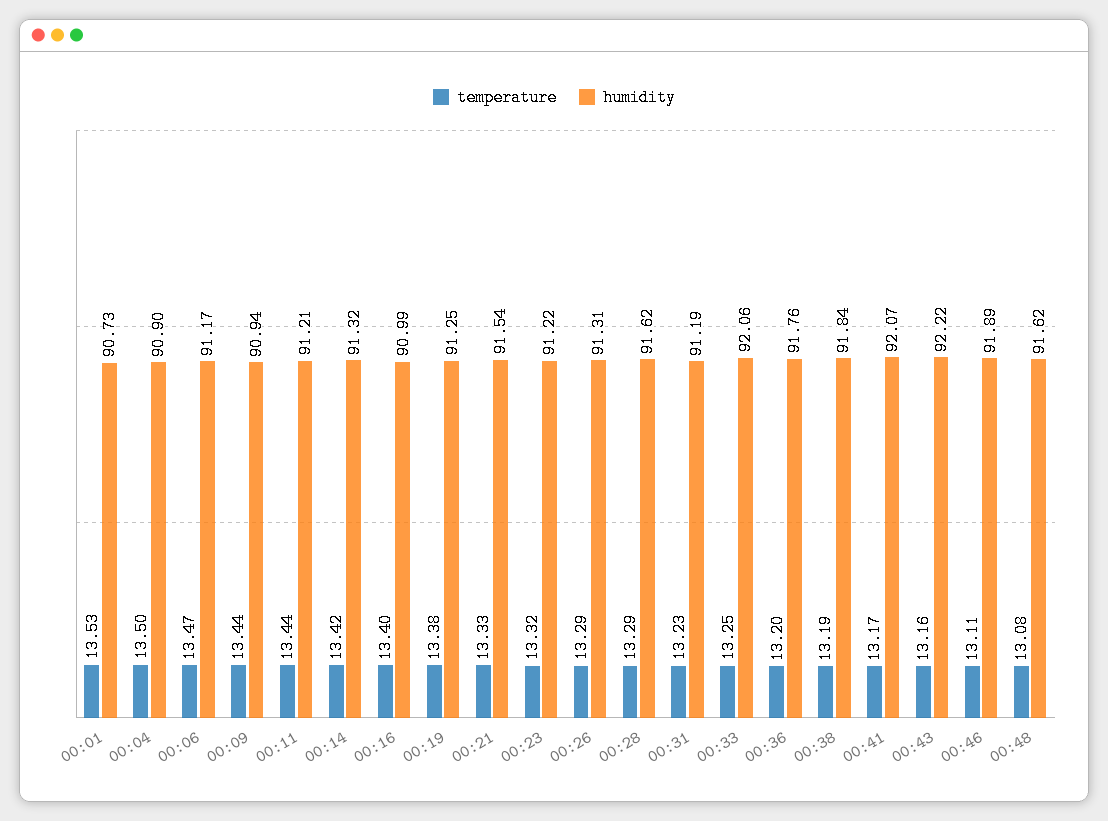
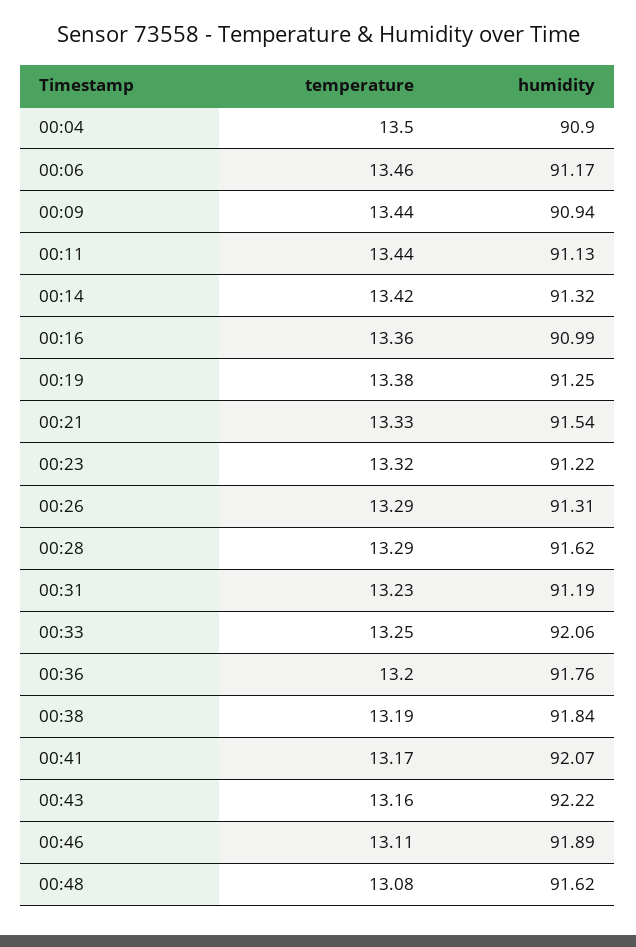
  {
    "temperature": {
-     "00:01": 13.53,
      "00:04": 13.5,
-     "00:06": 13.47,
+     "00:06": 13.46,
      "00:09": 13.44,
      "00:11": 13.44,
      "00:14": 13.42,
-     "00:16": 13.4,
+     "00:16": 13.36,
      "00:19": 13.38,
      "00:21": 13.33,
      "00:23": 13.32,
      "00:26": 13.29,
      "00:28": 13.29,
      "00:31": 13.23,
      "00:33": 13.25,
      "00:36": 13.2,
      "00:38": 13.19,
      "00:41": 13.17,
      "00:43": 13.16,
      "00:46": 13.11,
      "00:48": 13.08
    },
    "humidity": {
-     "00:01": 90.73,
      "00:04": 90.9,
      "00:06": 91.17,
      "00:09": 90.94,
-     "00:11": 91.21,
+     "00:11": 91.13,
      "00:14": 91.32,
      "00:16": 90.99,
      "00:19": 91.25,
      "00:21": 91.54,
      "00:23": 91.22,
      "00:26": 91.31,
      "00:28": 91.62,
      "00:31": 91.19,
      "00:33": 92.06,
      "00:36": 91.76,
      "00:38": 91.84,
      "00:41": 92.07,
      "00:43": 92.22,
      "00:46": 91.89,
      "00:48": 91.62
    }
  }

